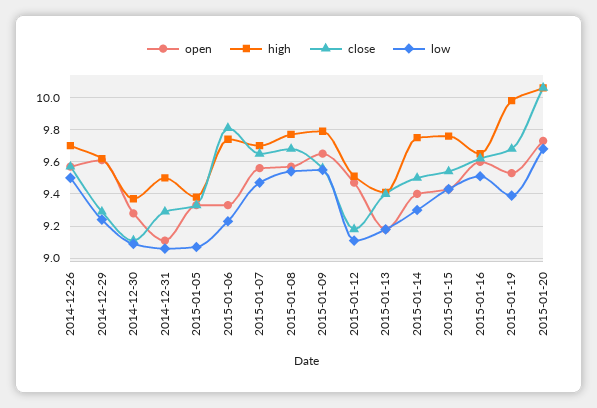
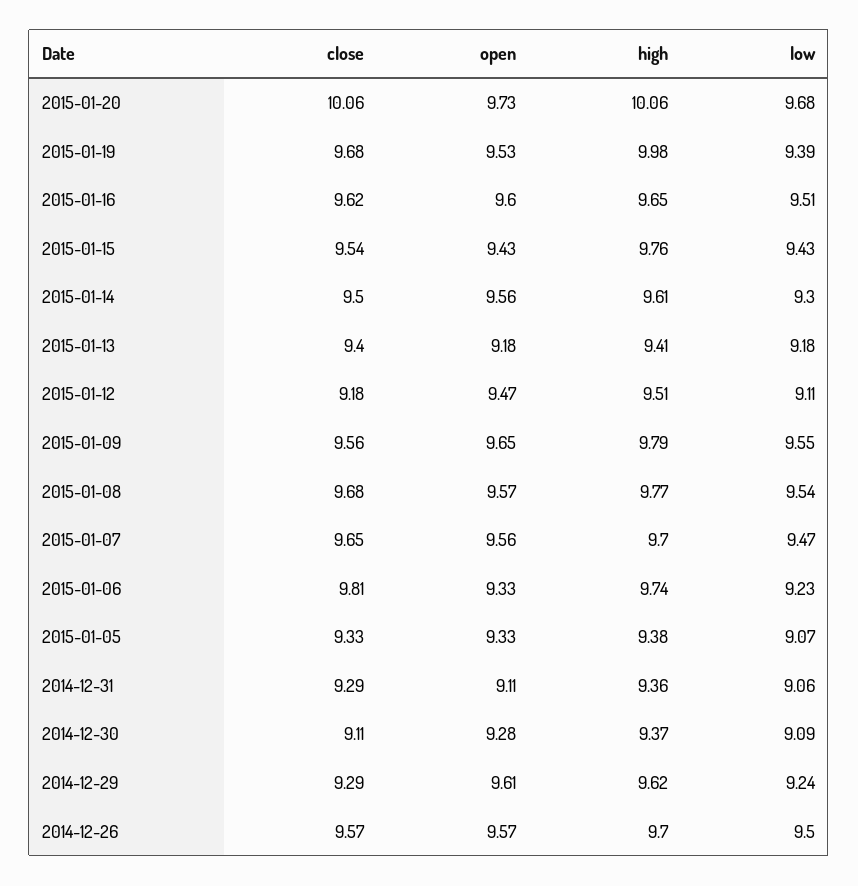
  {
    "open": {
      "2014-12-26": 9.57,
      "2014-12-29": 9.61,
      "2014-12-30": 9.28,
      "2014-12-31": 9.11,
      "2015-01-05": 9.33,
      "2015-01-06": 9.33,
      "2015-01-07": 9.56,
      "2015-01-08": 9.57,
      "2015-01-09": 9.65,
      "2015-01-12": 9.47,
      "2015-01-13": 9.18,
-     "2015-01-14": 9.4,
+     "2015-01-14": 9.56,
      "2015-01-15": 9.43,
      "2015-01-16": 9.6,
      "2015-01-19": 9.53,
      "2015-01-20": 9.73
    },
    "high": {
      "2014-12-26": 9.7,
      "2014-12-29": 9.62,
      "2014-12-30": 9.37,
-     "2014-12-31": 9.5,
+     "2014-12-31": 9.36,
      "2015-01-05": 9.38,
      "2015-01-06": 9.74,
      "2015-01-07": 9.7,
      "2015-01-08": 9.77,
      "2015-01-09": 9.79,
      "2015-01-12": 9.51,
      "2015-01-13": 9.41,
-     "2015-01-14": 9.75,
+     "2015-01-14": 9.61,
      "2015-01-15": 9.76,
      "2015-01-16": 9.65,
      "2015-01-19": 9.98,
      "2015-01-20": 10.06
    },
    "close": {
      "2014-12-26": 9.57,
      "2014-12-29": 9.29,
      "2014-12-30": 9.11,
      "2014-12-31": 9.29,
      "2015-01-05": 9.33,
      "2015-01-06": 9.81,
      "2015-01-07": 9.65,
      "2015-01-08": 9.68,
      "2015-01-09": 9.56,
      "2015-01-12": 9.18,
      "2015-01-13": 9.4,
      "2015-01-14": 9.5,
      "2015-01-15": 9.54,
      "2015-01-16": 9.62,
      "2015-01-19": 9.68,
      "2015-01-20": 10.06
    },
    "low": {
      "2014-12-26": 9.5,
      "2014-12-29": 9.24,
      "2014-12-30": 9.09,
      "2014-12-31": 9.06,
      "2015-01-05": 9.07,
      "2015-01-06": 9.23,
      "2015-01-07": 9.47,
      "2015-01-08": 9.54,
      "2015-01-09": 9.55,
      "2015-01-12": 9.11,
      "2015-01-13": 9.18,
      "2015-01-14": 9.3,
      "2015-01-15": 9.43,
      "2015-01-16": 9.51,
      "2015-01-19": 9.39,
      "2015-01-20": 9.68
    }
  }

